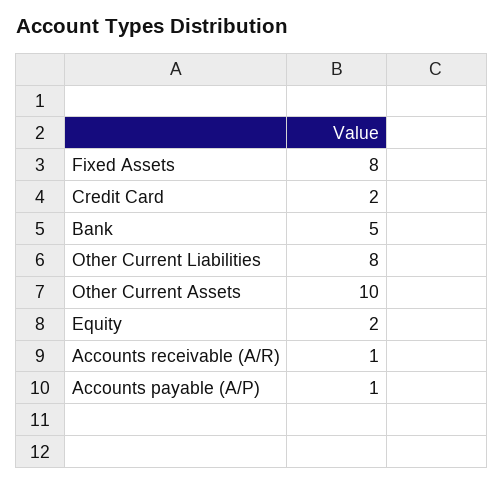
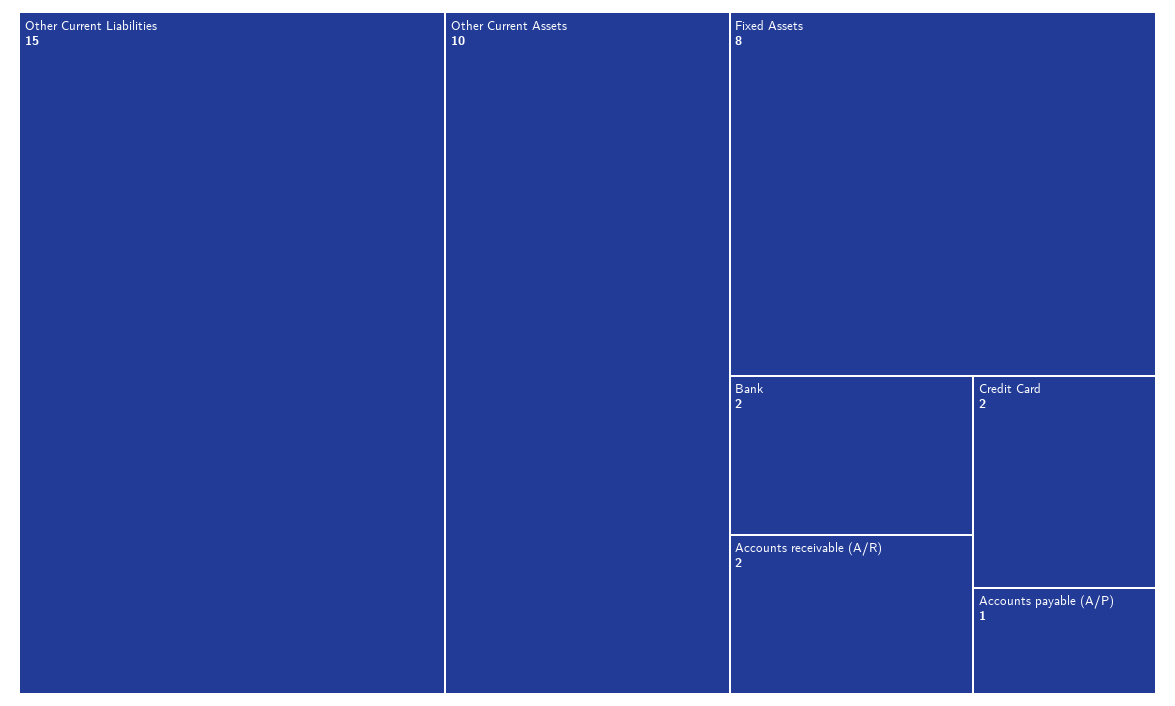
  {
    "Fixed Assets": 8,
    "Credit Card": 2,
-   "Bank": 5,
+   "Bank": 2,
-   "Other Current Liabilities": 8,
+   "Other Current Liabilities": 15,
    "Other Current Assets": 10,
-   "Equity": 2,
-   "Accounts receivable (A/R)": 1,
+   "Accounts receivable (A/R)": 2,
    "Accounts payable (A/P)": 1
  }

